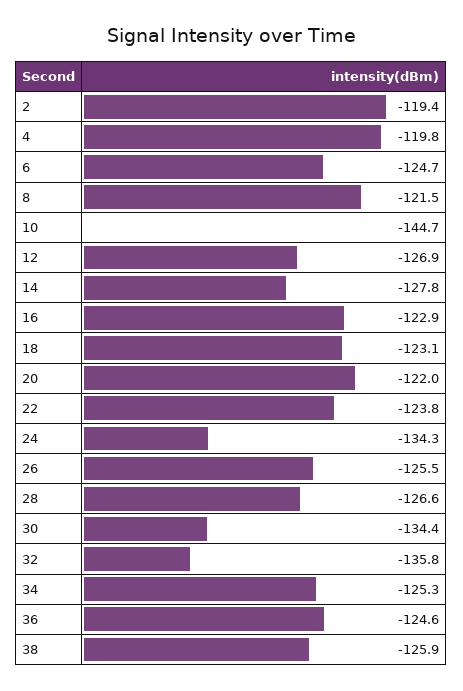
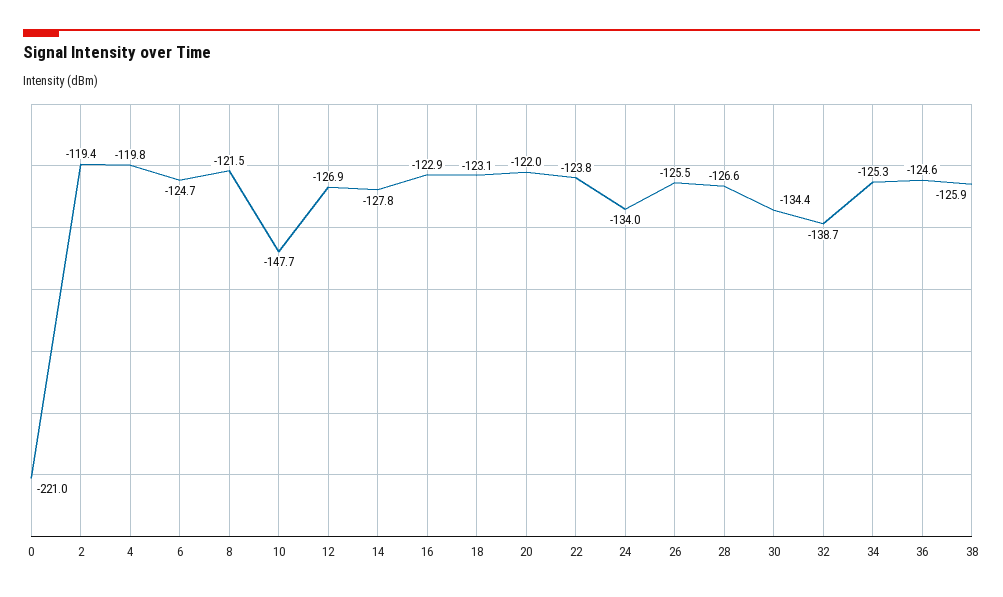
  {
    "2": -119.4,
    "4": -119.8,
    "6": -124.7,
    "8": -121.5,
-   "10": -144.7,
+   "10": -147.7,
    "12": -126.9,
    "14": -127.8,
    "16": -122.9,
    "18": -123.1,
    "20": -122,
    "22": -123.8,
-   "24": -134.3,
+   "24": -134,
    "26": -125.5,
    "28": -126.6,
    "30": -134.4,
-   "32": -135.8,
+   "32": -138.7,
    "34": -125.3,
    "36": -124.6,
-   "38": -125.9
+   "38": -125.9,
+   "0": -221
  }

